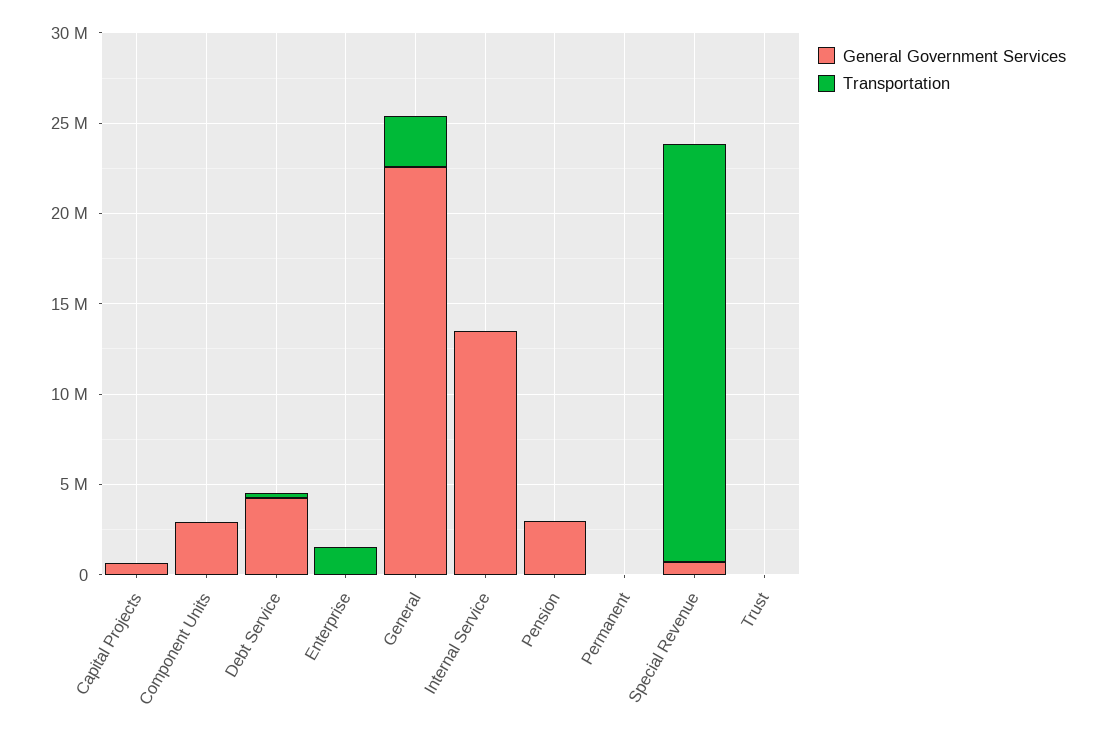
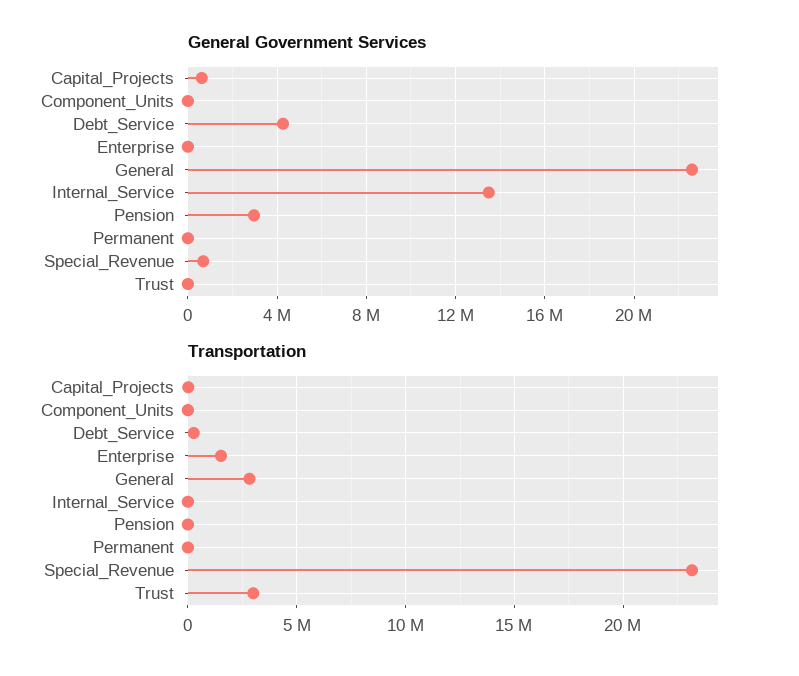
  {
    "General Government Services": {
      "Capital Projects": 500000,
-     "Component Units": 3000000,
+     "Component Units": 0,
      "Debt Service": 4500000,
      "Enterprise": 0,
      "General": 22500000,
      "Internal Service": 13500000,
      "Pension": 3000000,
      "Permanent": 0,
      "Special Revenue": 500000,
      "Trust": 0
    },
    "Transportation": {
      "Capital Projects": 0,
      "Component Units": 0,
      "Debt Service": 500000,
      "Enterprise": 1500000,
      "General": 3000000,
      "Internal Service": 0,
      "Pension": 0,
      "Permanent": 0,
      "Special Revenue": 23000000,
-     "Trust": 0
+     "Trust": 3000000
    }
  }

